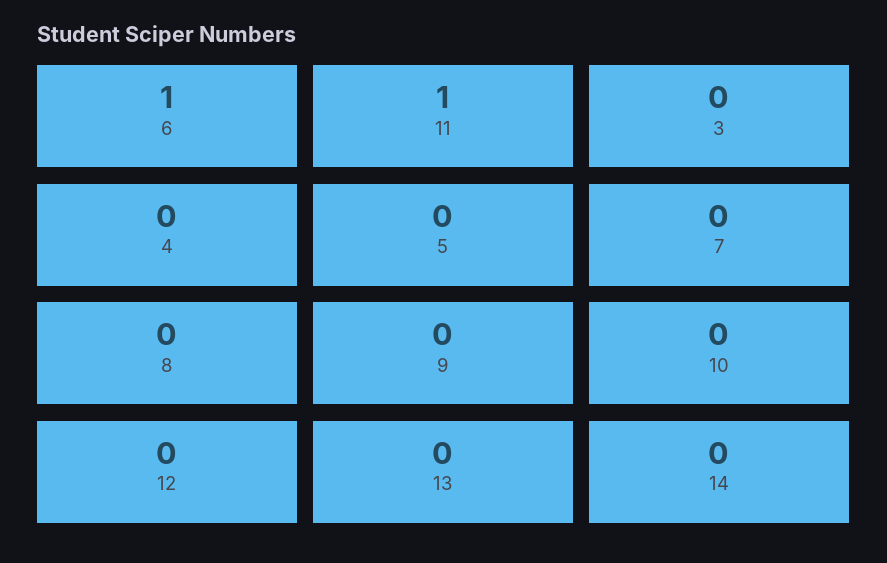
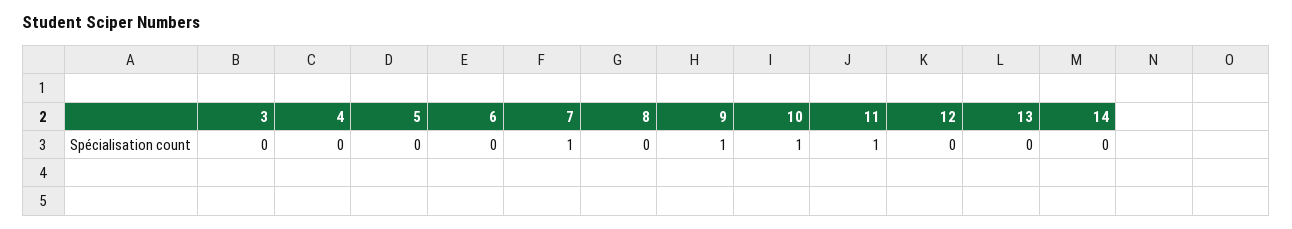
  {
-   "6": 1,
+   "6": 0,
    "11": 1,
    "3": 0,
    "4": 0,
    "5": 0,
-   "7": 0,
+   "7": 1,
    "8": 0,
-   "9": 0,
+   "9": 1,
-   "10": 0,
+   "10": 1,
    "12": 0,
    "13": 0,
    "14": 0
  }

